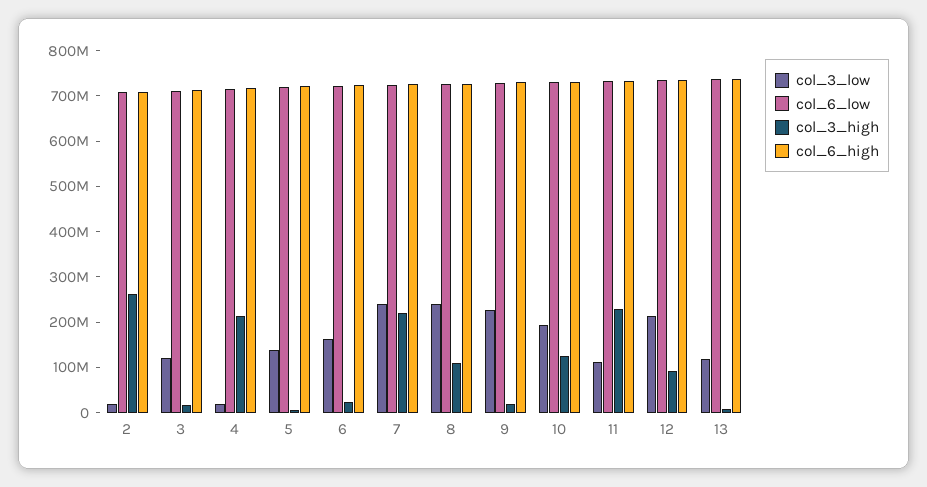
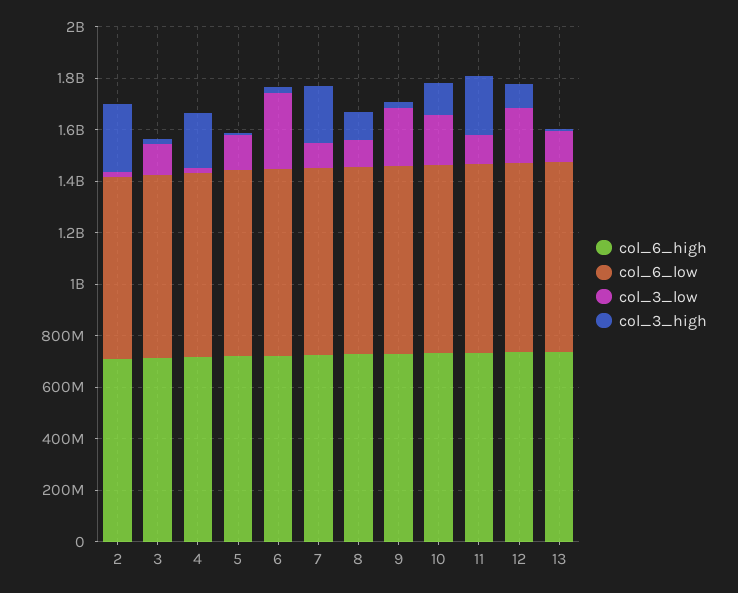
  {
    "col_3_low": {
      "2": 20000000,
      "3": 120000000,
      "4": 20000000,
      "5": 140000000,
-     "6": 160000000,
+     "6": 300000000,
-     "7": 240000000,
+     "7": 100000000,
-     "8": 240000000,
+     "8": 100000000,
      "9": 220000000,
      "10": 200000000,
      "11": 120000000,
      "12": 220000000,
      "13": 120000000
    },
    "col_6_low": {
      "2": 700000000,
      "3": 720000000,
      "4": 720000000,
      "5": 720000000,
      "6": 720000000,
      "7": 720000000,
      "8": 720000000,
      "9": 720000000,
      "10": 740000000,
      "11": 740000000,
      "12": 740000000,
      "13": 740000000
    },
    "col_3_high": {
      "2": 260000000,
      "3": 20000000,
      "4": 220000000,
      "5": 0,
      "6": 20000000,
      "7": 220000000,
      "8": 120000000,
      "9": 20000000,
      "10": 120000000,
      "11": 220000000,
      "12": 100000000,
      "13": 0
    },
    "col_6_high": {
      "2": 700000000,
      "3": 720000000,
      "4": 720000000,
      "5": 720000000,
      "6": 720000000,
      "7": 720000000,
      "8": 720000000,
      "9": 720000000,
      "10": 740000000,
      "11": 740000000,
      "12": 740000000,
      "13": 740000000
    }
  }

